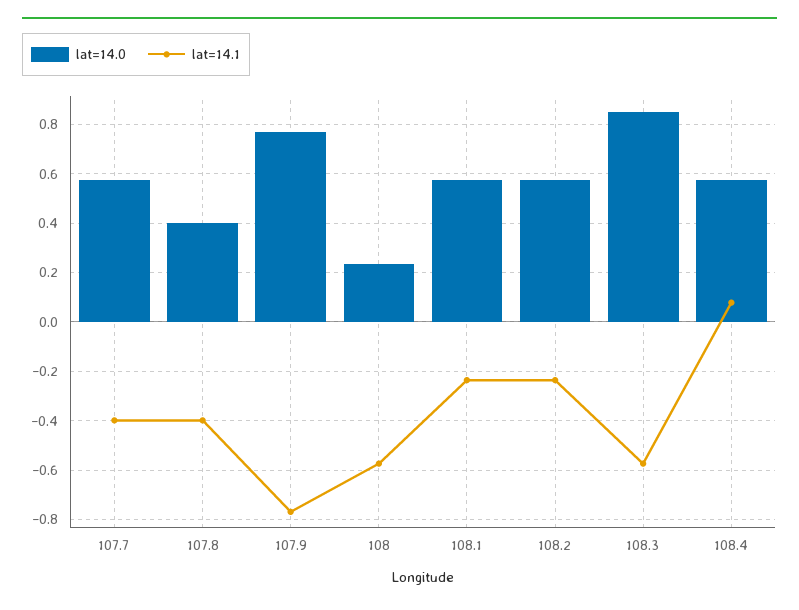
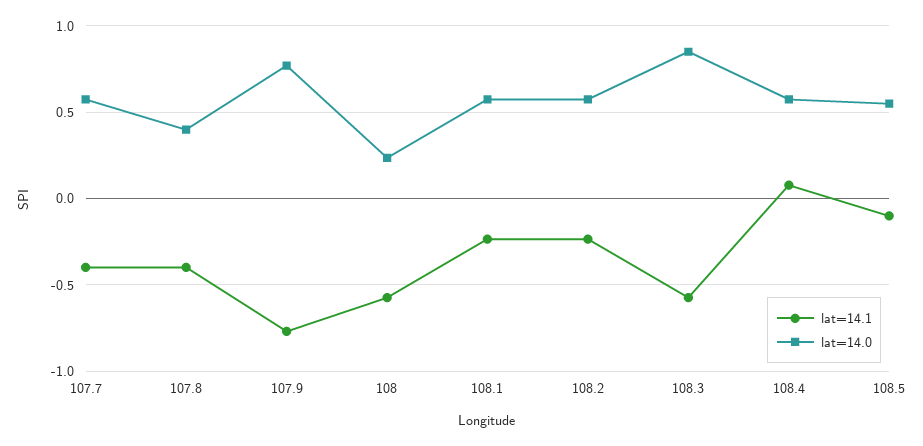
  {
    "lat=14.0": {
      "107.7": 0.575,
      "107.8": 0.4,
      "107.9": 0.775,
      "108": 0.225,
      "108.1": 0.575,
      "108.2": 0.575,
      "108.3": 0.85,
-     "108.4": 0.575
+     "108.4": 0.575,
+     "108.5": 0.55
    },
    "lat=14.1": {
      "107.7": -0.4,
      "107.8": -0.4,
      "107.9": -0.775,
      "108": -0.575,
      "108.1": -0.225,
      "108.2": -0.225,
      "108.3": -0.575,
-     "108.4": 0.075
+     "108.4": 0.075,
+     "108.5": -0.1
    }
  }

